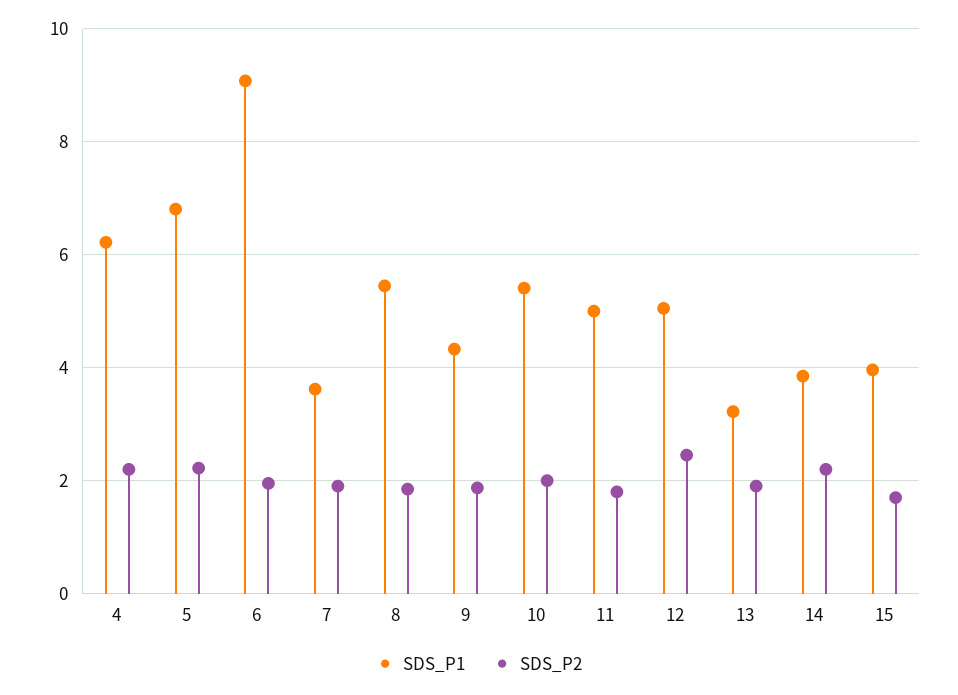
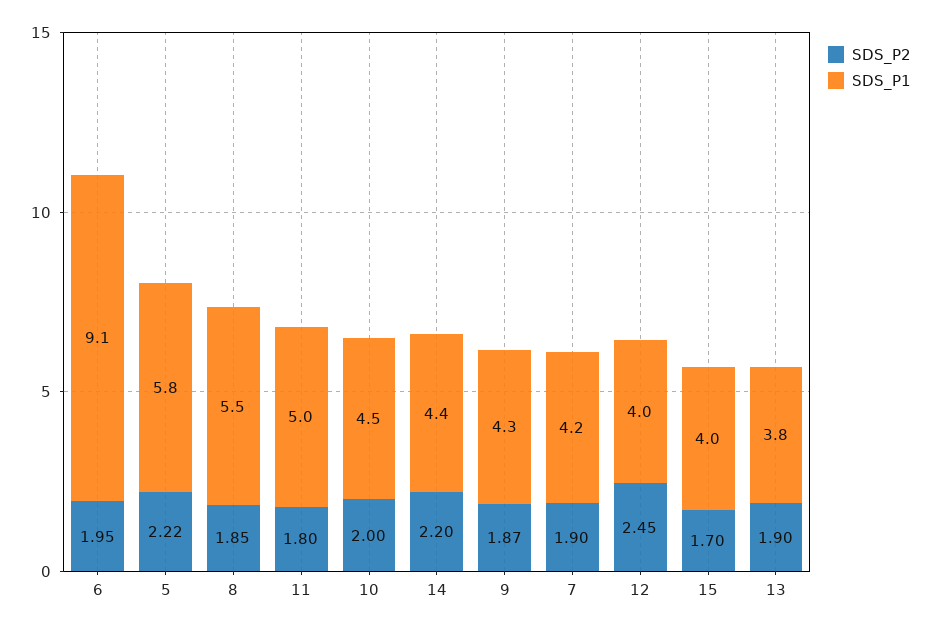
  {
    "SDS_P1": {
-     "4": 6.2,
-     "5": 6.8,
+     "5": 5.8,
      "6": 9.1,
-     "7": 3.6,
+     "7": 4.2,
      "8": 5.5,
      "9": 4.3,
-     "10": 5.4,
+     "10": 4.5,
      "11": 5,
-     "12": 5,
+     "12": 4,
-     "13": 3.2,
+     "13": 3.8,
-     "14": 3.8,
+     "14": 4.4,
      "15": 4
    },
    "SDS_P2": {
-     "4": 2.2,
      "5": 2.22,
      "6": 1.95,
      "7": 1.9,
      "8": 1.85,
      "9": 1.87,
      "10": 2,
      "11": 1.8,
      "12": 2.45,
      "13": 1.9,
      "14": 2.2,
      "15": 1.7
    }
  }

